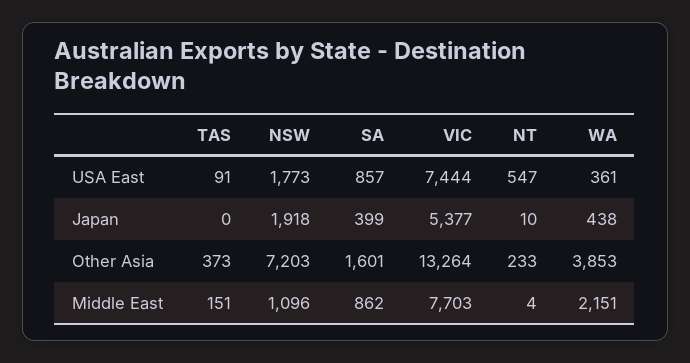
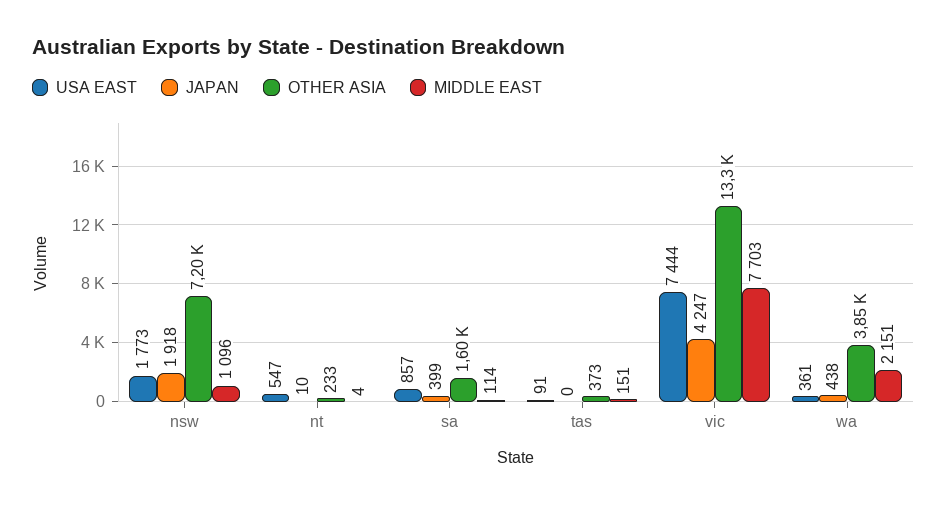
  {
    "USA East": {
      "TAS": 91,
      "NSW": 1773,
      "SA": 857,
      "VIC": 7444,
      "NT": 547,
      "WA": 361
    },
    "Japan": {
      "TAS": 0,
      "NSW": 1918,
      "SA": 399,
-     "VIC": 5377,
+     "VIC": 4247,
      "NT": 10,
      "WA": 438
    },
    "Other Asia": {
      "TAS": 373,
      "NSW": 7203,
      "SA": 1601,
      "VIC": 13264,
      "NT": 233,
      "WA": 3853
    },
    "Middle East": {
      "TAS": 151,
      "NSW": 1096,
-     "SA": 862,
+     "SA": 114,
      "VIC": 7703,
      "NT": 4,
      "WA": 2151
    }
  }

